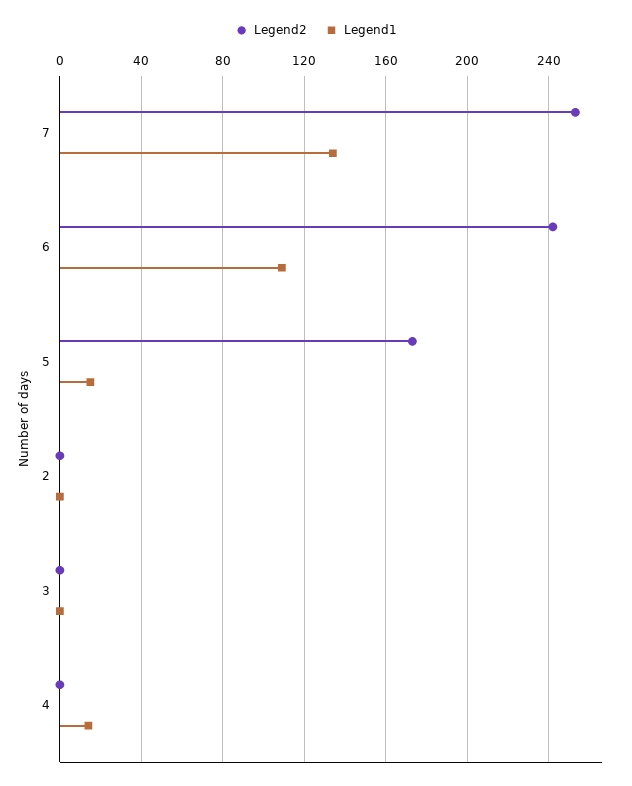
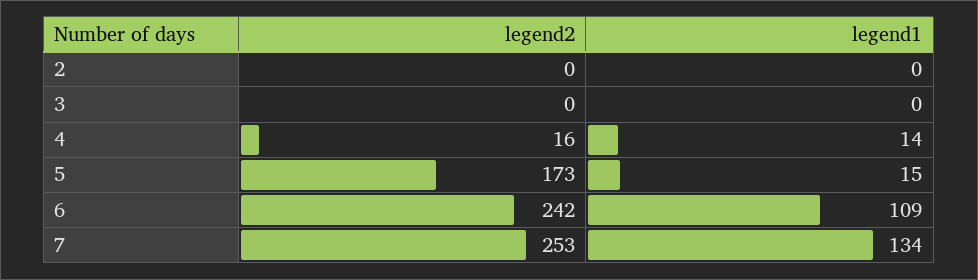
  {
    "Legend2": {
      "7": 253,
      "6": 242,
      "5": 173,
      "2": 0,
      "3": 0,
-     "4": 0
+     "4": 16
    },
    "Legend1": {
      "7": 134,
      "6": 109,
      "5": 15,
      "2": 0,
      "3": 0,
      "4": 14
    }
  }

